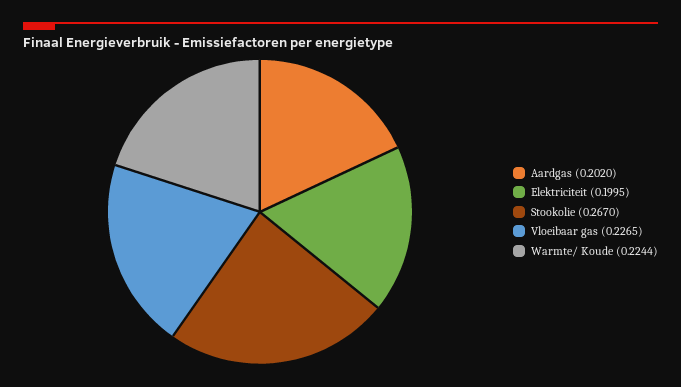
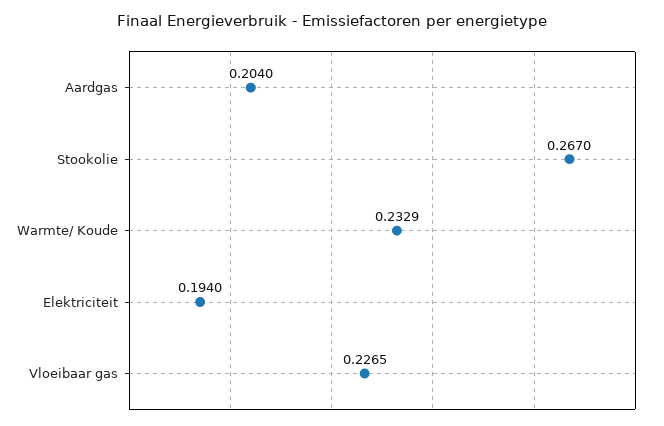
  {
-   "Aardgas": 0.202,
+   "Aardgas": 0.204,
-   "Elektriciteit": 0.1995,
+   "Elektriciteit": 0.194,
    "Stookolie": 0.267,
    "Vloeibaar gas": 0.2265,
-   "Warmte/ Koude": 0.2244
+   "Warmte/ Koude": 0.2329
  }

